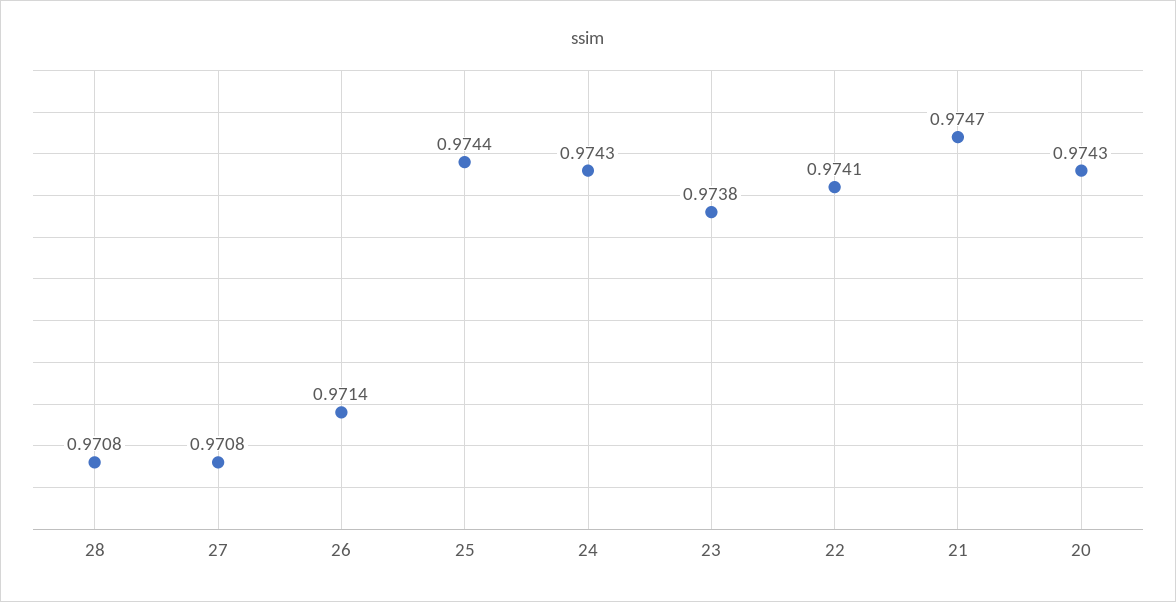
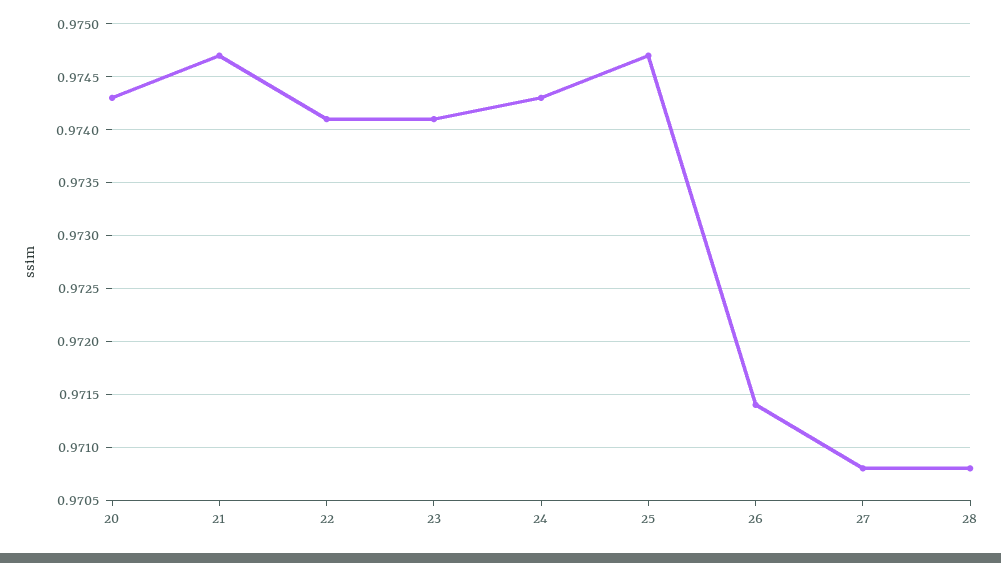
  {
    "28": 0.9708,
    "27": 0.9708,
    "26": 0.9714,
-   "25": 0.9744,
+   "25": 0.9747,
    "24": 0.9743,
-   "23": 0.9738,
+   "23": 0.9741,
    "22": 0.9741,
    "21": 0.9747,
    "20": 0.9743
  }

